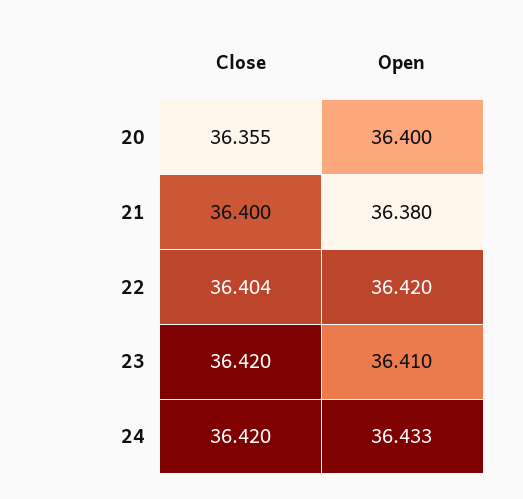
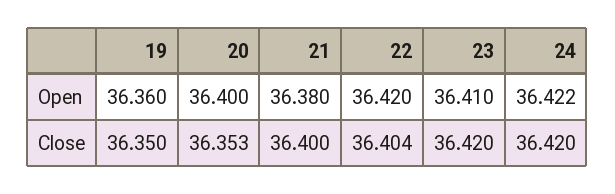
  {
    "Close": {
-     "20": 36.355,
+     "20": 36.353,
      "21": 36.4,
      "22": 36.404,
      "23": 36.42,
-     "24": 36.42
+     "24": 36.42,
+     "19": 36.35
    },
    "Open": {
      "20": 36.4,
      "21": 36.38,
      "22": 36.42,
      "23": 36.41,
-     "24": 36.433
+     "24": 36.422,
+     "19": 36.36
    }
  }

